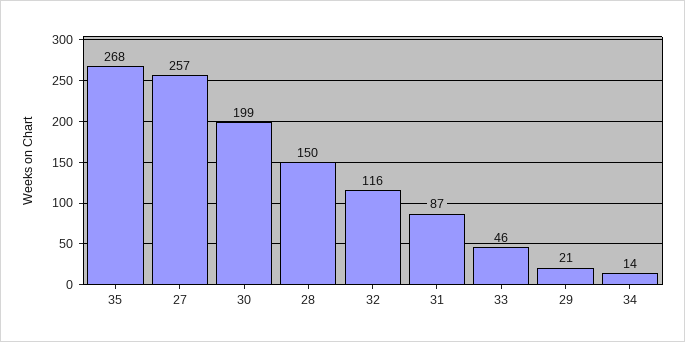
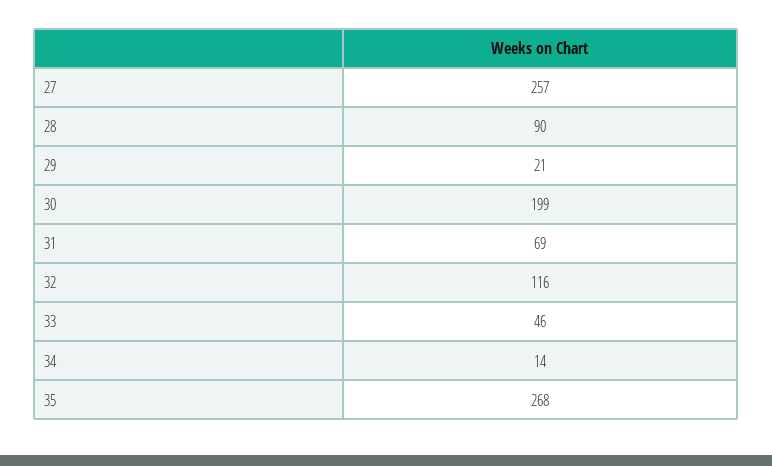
  {
    "35": 268,
    "27": 257,
    "30": 199,
-   "28": 150,
+   "28": 90,
    "32": 116,
-   "31": 87,
+   "31": 69,
    "33": 46,
    "29": 21,
    "34": 14
  }

